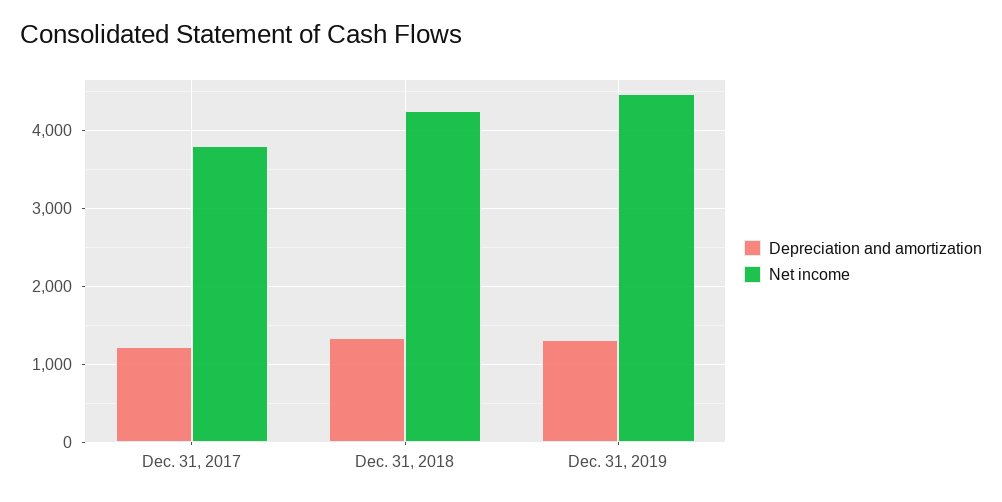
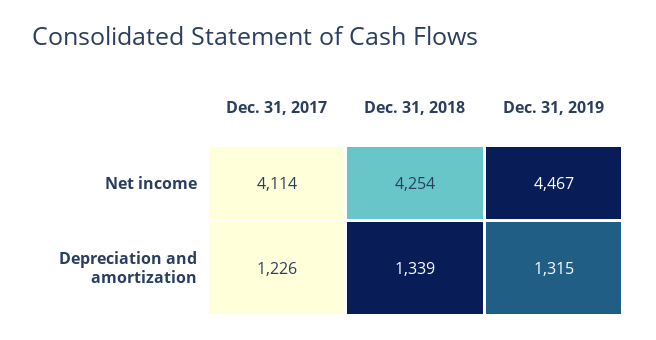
  {
    "Depreciation and amortization": {
      "Dec. 31, 2017": 1226,
      "Dec. 31, 2018": 1339,
      "Dec. 31, 2019": 1315
    },
    "Net income": {
-     "Dec. 31, 2017": 3800,
+     "Dec. 31, 2017": 4114,
      "Dec. 31, 2018": 4254,
      "Dec. 31, 2019": 4467
    }
  }

